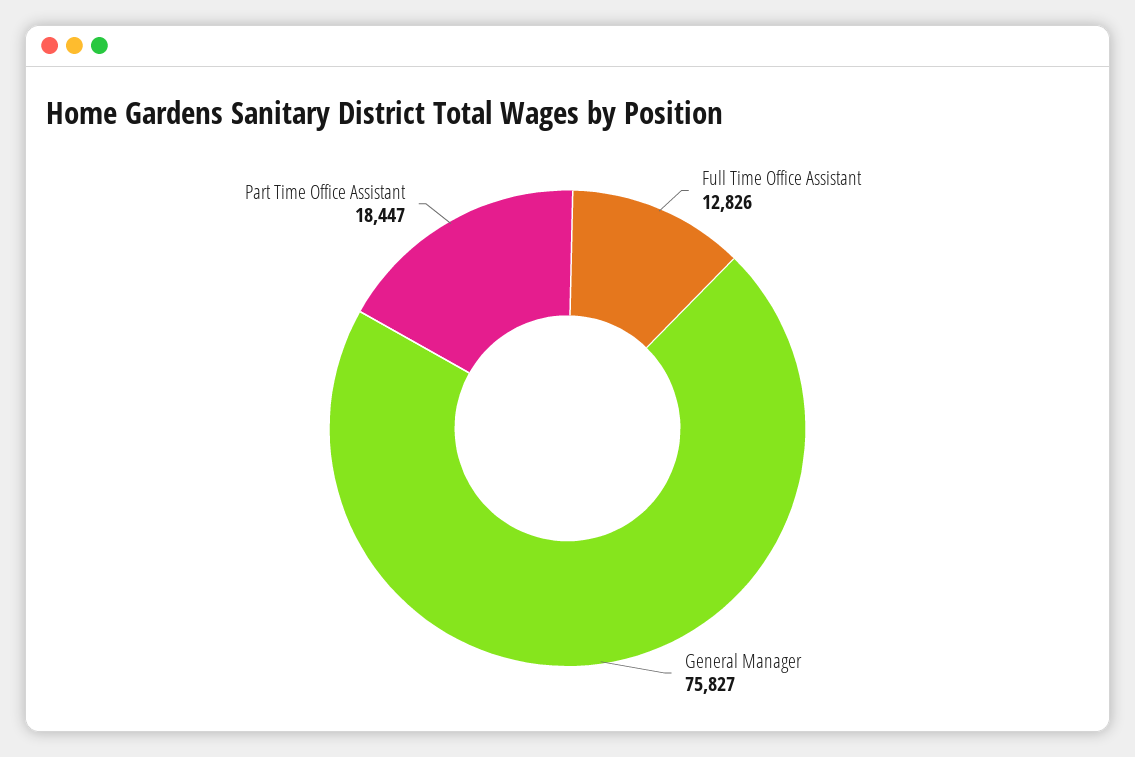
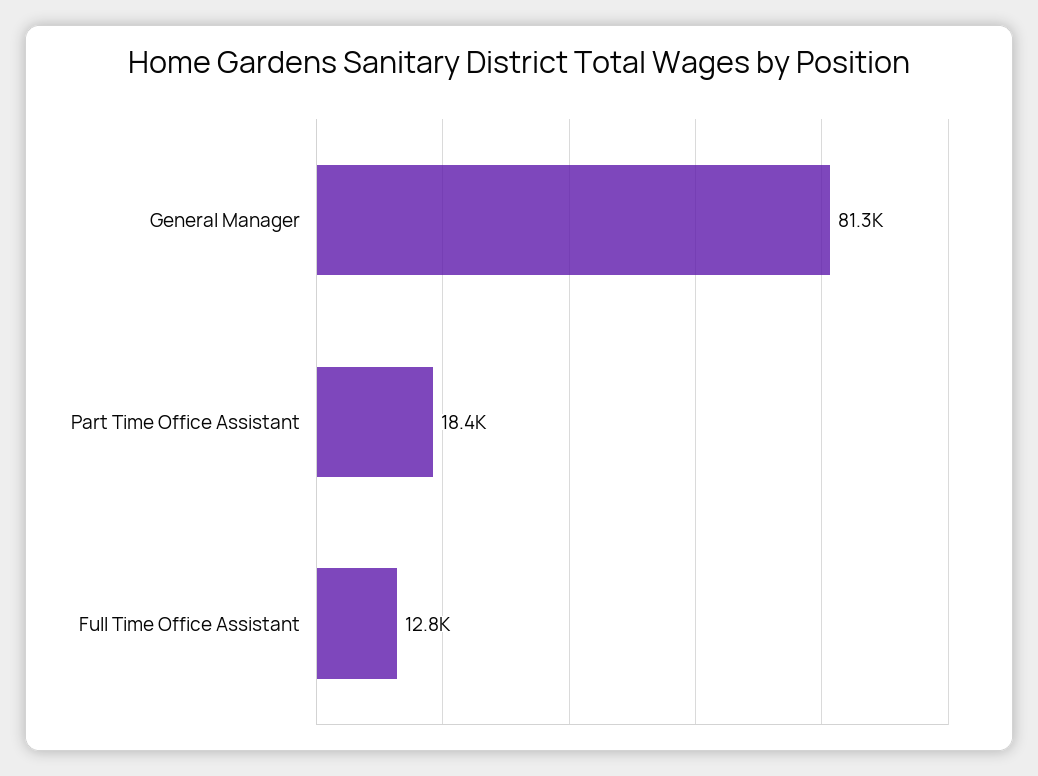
  {
    "Full Time Office Assistant": 12826,
-   "General Manager": 75827,
+   "General Manager": 81300,
    "Part Time Office Assistant": 18447
  }

